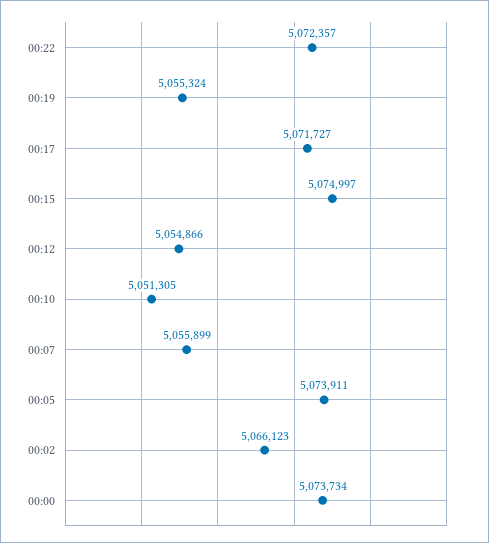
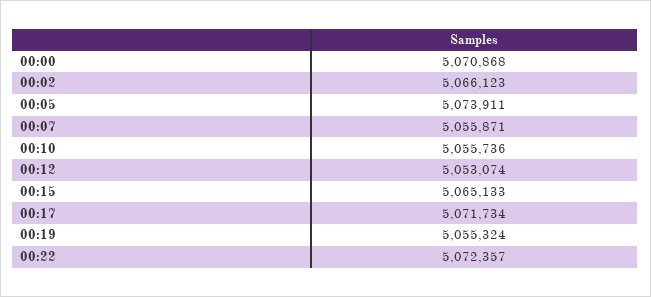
  {
    "00:22": 5072357,
    "00:19": 5055324,
-   "00:17": 5071727,
+   "00:17": 5071734,
-   "00:15": 5074997,
+   "00:15": 5065133,
-   "00:12": 5054866,
+   "00:12": 5053074,
-   "00:10": 5051305,
+   "00:10": 5055736,
-   "00:07": 5055899,
+   "00:07": 5055871,
    "00:05": 5073911,
    "00:02": 5066123,
-   "00:00": 5073734
+   "00:00": 5070868
  }

